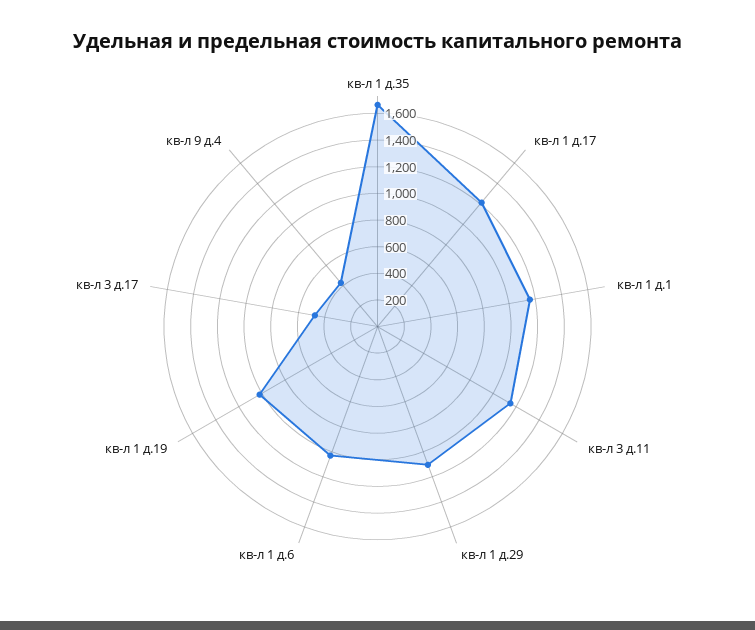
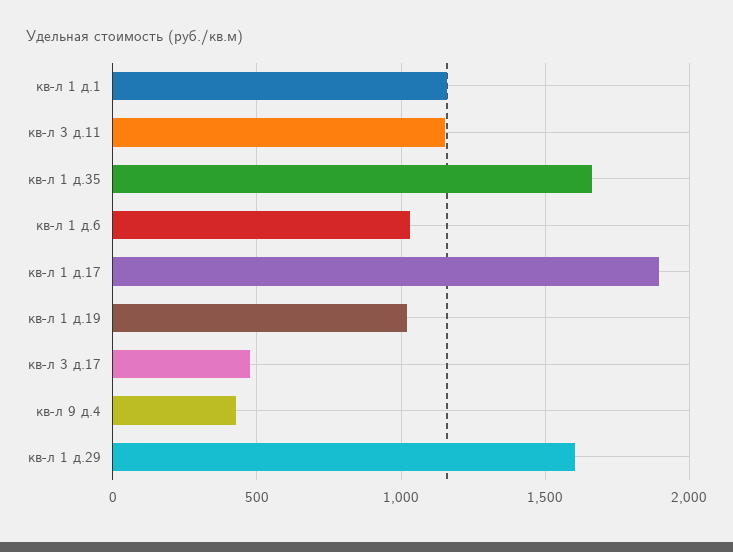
  {
    "кв-л 1 д.35": 1650,
-   "кв-л 1 д.17": 1200,
+   "кв-л 1 д.17": 1900,
    "кв-л 1 д.1": 1150,
    "кв-л 3 д.11": 1150,
-   "кв-л 1 д.29": 1100,
+   "кв-л 1 д.29": 1600,
    "кв-л 1 д.6": 1050,
    "кв-л 1 д.19": 1000,
    "кв-л 3 д.17": 500,
    "кв-л 9 д.4": 450
  }

